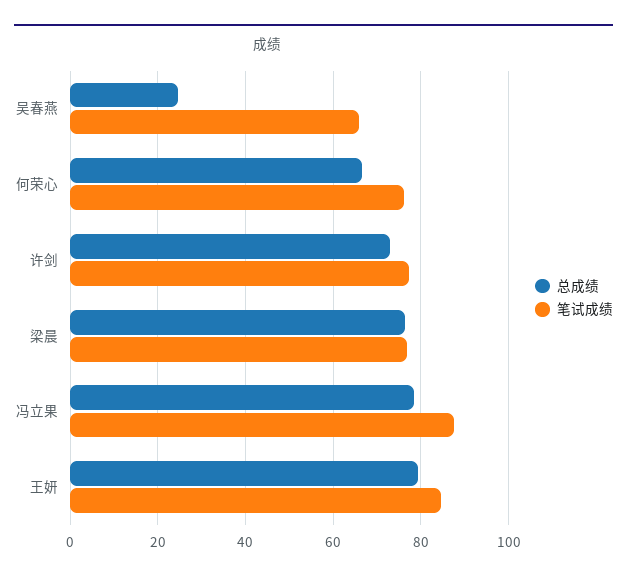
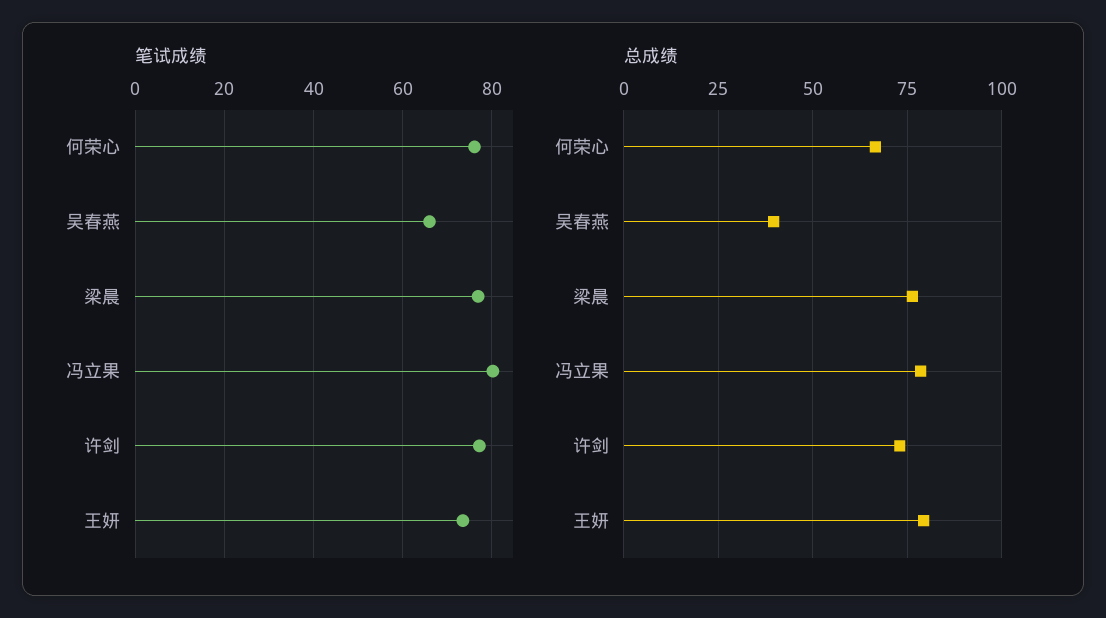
  {
    "总成绩": {
-     "吴春燕": 24,
+     "吴春燕": 40,
      "何荣心": 66,
      "许剑": 72,
      "梁晨": 76,
      "冯立果": 78,
      "王妍": 80
    },
    "笔试成绩": {
      "吴春燕": 66,
      "何荣心": 76,
      "许剑": 78,
      "梁晨": 76,
-     "冯立果": 88,
+     "冯立果": 80,
-     "王妍": 84
+     "王妍": 74
    }
  }

